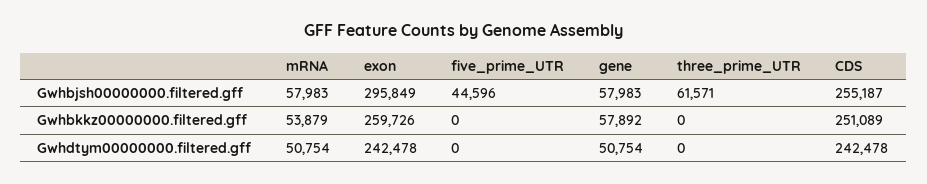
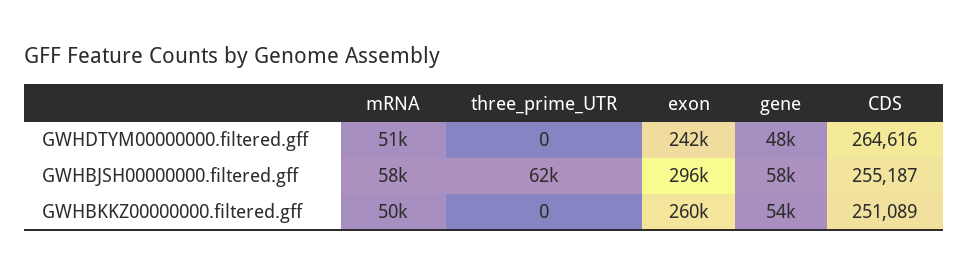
  {
    "mRNA": {
      "Gwhbjsh00000000.filtered.gff": 57983,
-     "Gwhbkkz00000000.filtered.gff": 53879,
+     "Gwhbkkz00000000.filtered.gff": 50000,
      "Gwhdtym00000000.filtered.gff": 50754
    },
    "exon": {
      "Gwhbjsh00000000.filtered.gff": 295849,
      "Gwhbkkz00000000.filtered.gff": 259726,
      "Gwhdtym00000000.filtered.gff": 242478
    },
-   "five_prime_UTR": {
-     "Gwhbjsh00000000.filtered.gff": 44596,
-     "Gwhbkkz00000000.filtered.gff": 0,
-     "Gwhdtym00000000.filtered.gff": 0
-   },
    "gene": {
      "Gwhbjsh00000000.filtered.gff": 57983,
-     "Gwhbkkz00000000.filtered.gff": 57892,
+     "Gwhbkkz00000000.filtered.gff": 54000,
-     "Gwhdtym00000000.filtered.gff": 50754
+     "Gwhdtym00000000.filtered.gff": 48000
    },
    "three_prime_UTR": {
      "Gwhbjsh00000000.filtered.gff": 61571,
      "Gwhbkkz00000000.filtered.gff": 0,
      "Gwhdtym00000000.filtered.gff": 0
    },
    "CDS": {
      "Gwhbjsh00000000.filtered.gff": 255187,
      "Gwhbkkz00000000.filtered.gff": 251089,
-     "Gwhdtym00000000.filtered.gff": 242478
+     "Gwhdtym00000000.filtered.gff": 264616
    }
  }

